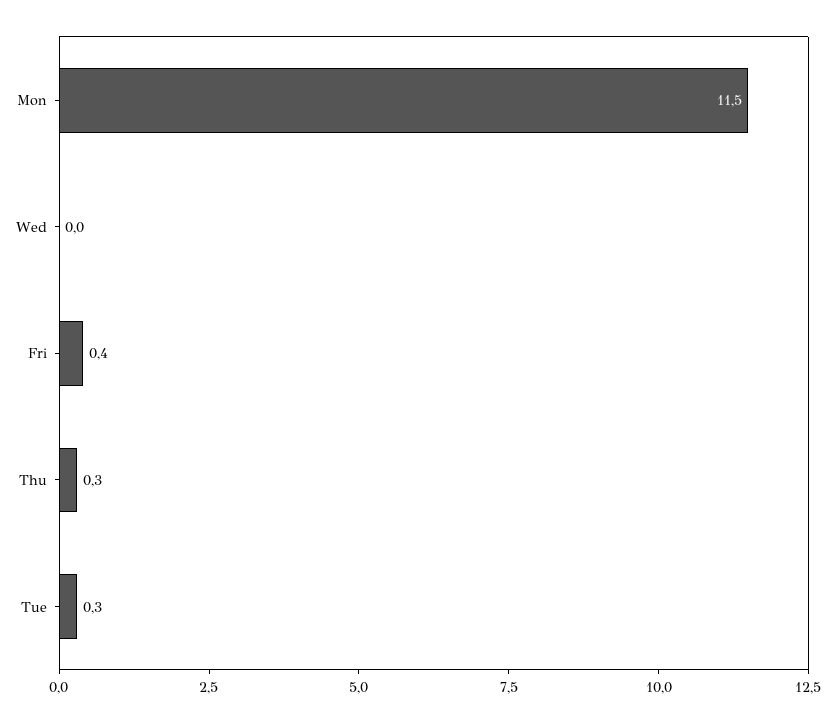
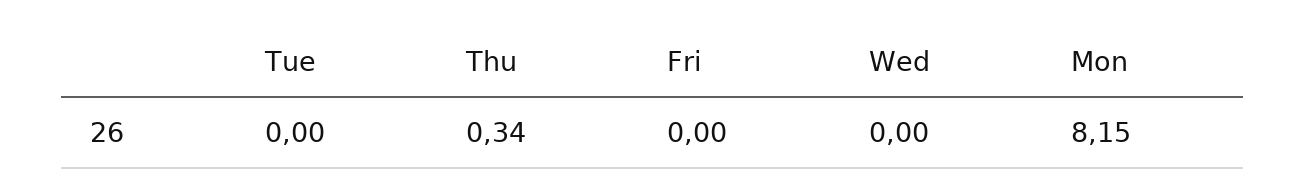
  {
-   "Mon": 11.5,
+   "Mon": 8.15,
    "Wed": 0,
-   "Fri": 0.4,
+   "Fri": 0,
    "Thu": 0.34,
-   "Tue": 0.3
+   "Tue": 0
  }

